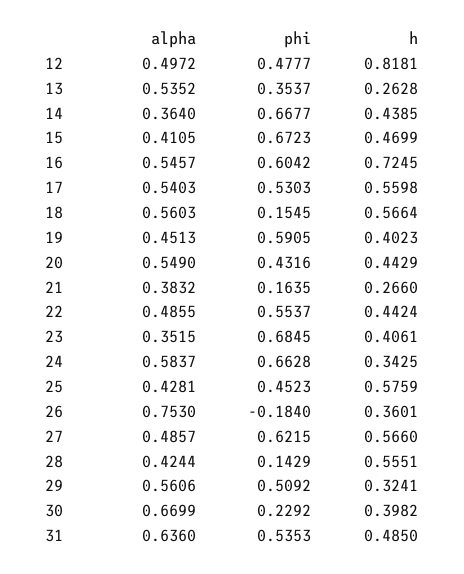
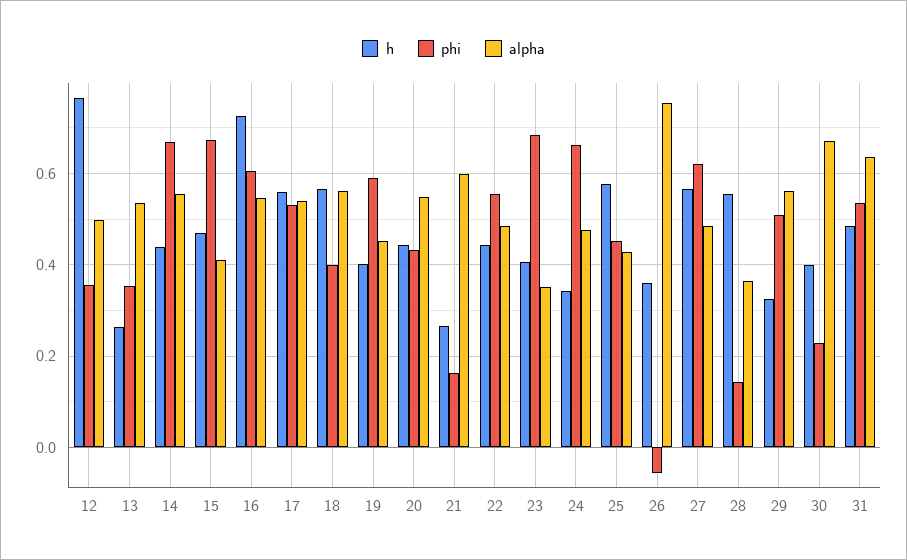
  {
    "alpha": {
      "12": 0.4972,
      "13": 0.5352,
-     "14": 0.364,
+     "14": 0.56,
      "15": 0.4105,
      "16": 0.5457,
      "17": 0.5403,
      "18": 0.5603,
      "19": 0.4513,
      "20": 0.549,
-     "21": 0.3832,
+     "21": 0.6,
      "22": 0.4855,
      "23": 0.3515,
-     "24": 0.5837,
+     "24": 0.48,
      "25": 0.4281,
      "26": 0.753,
      "27": 0.4857,
-     "28": 0.4244,
+     "28": 0.36,
      "29": 0.5606,
      "30": 0.6699,
      "31": 0.636
    },
    "phi": {
-     "12": 0.4777,
+     "12": 0.36,
      "13": 0.3537,
      "14": 0.6677,
      "15": 0.6723,
      "16": 0.6042,
      "17": 0.5303,
-     "18": 0.1545,
+     "18": 0.4,
      "19": 0.5905,
      "20": 0.4316,
      "21": 0.1635,
      "22": 0.5537,
      "23": 0.6845,
      "24": 0.6628,
      "25": 0.4523,
-     "26": -0.184,
+     "26": -0.06,
      "27": 0.6215,
      "28": 0.1429,
      "29": 0.5092,
      "30": 0.2292,
      "31": 0.5353
    },
    "h": {
-     "12": 0.8181,
+     "12": 0.76,
      "13": 0.2628,
      "14": 0.4385,
      "15": 0.4699,
      "16": 0.7245,
      "17": 0.5598,
      "18": 0.5664,
      "19": 0.4023,
      "20": 0.4429,
      "21": 0.266,
      "22": 0.4424,
      "23": 0.4061,
      "24": 0.3425,
      "25": 0.5759,
      "26": 0.3601,
      "27": 0.566,
      "28": 0.5551,
      "29": 0.3241,
      "30": 0.3982,
      "31": 0.485
    }
  }

